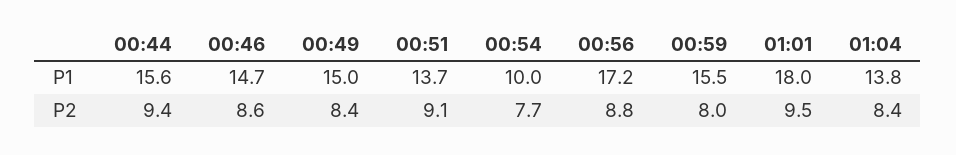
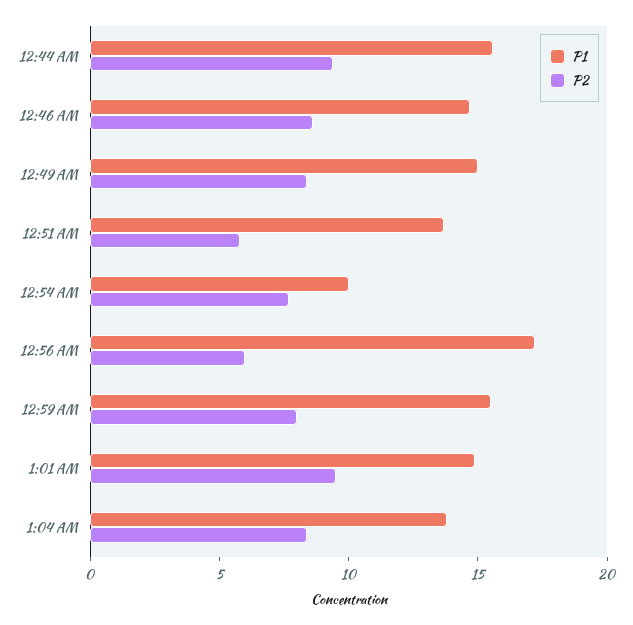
  {
    "P1": {
      "00:44": 15.6,
      "00:46": 14.7,
      "00:49": 15,
      "00:51": 13.7,
      "00:54": 10,
      "00:56": 17.2,
      "00:59": 15.5,
-     "01:01": 18,
+     "01:01": 15,
      "01:04": 13.8
    },
    "P2": {
      "00:44": 9.4,
      "00:46": 8.6,
      "00:49": 8.4,
-     "00:51": 9.1,
+     "00:51": 6,
      "00:54": 7.7,
-     "00:56": 8.8,
+     "00:56": 6,
      "00:59": 8,
      "01:01": 9.5,
      "01:04": 8.4
    }
  }

